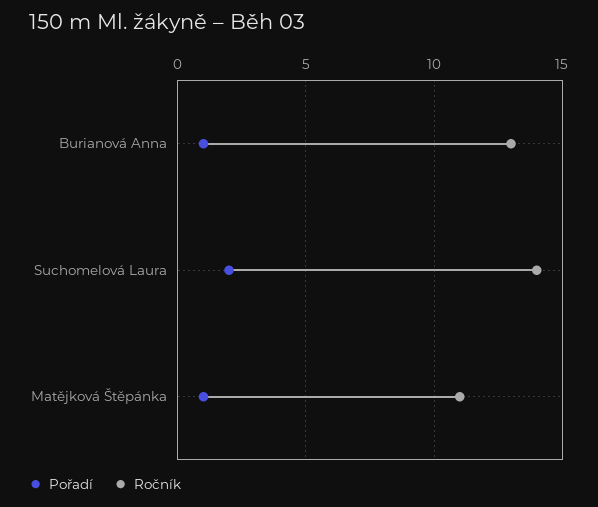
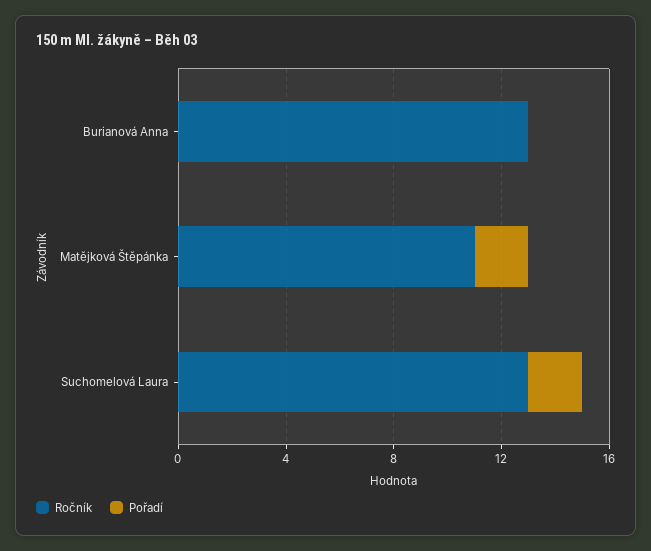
  {
    "Pořadí": {
-     "Burianová Anna": 1,
+     "Burianová Anna": 0,
      "Suchomelová Laura": 2,
-     "Matějková Štěpánka": 1
+     "Matějková Štěpánka": 2
    },
    "Ročník": {
      "Burianová Anna": 13,
-     "Suchomelová Laura": 14,
+     "Suchomelová Laura": 13,
      "Matějková Štěpánka": 11
    }
  }

